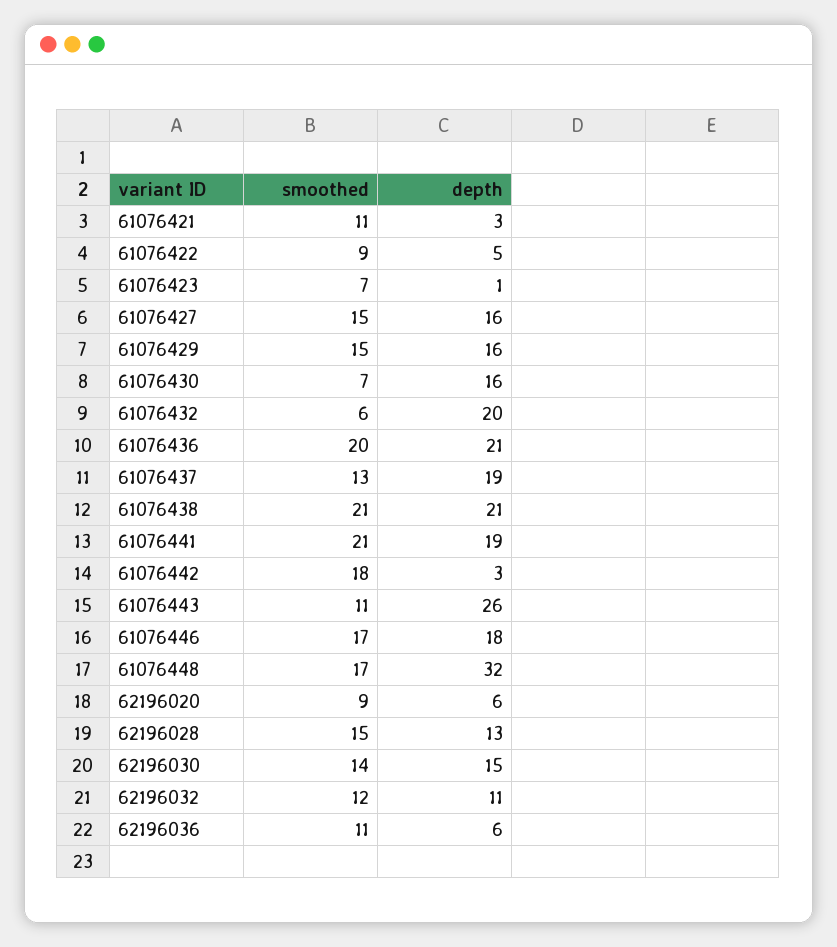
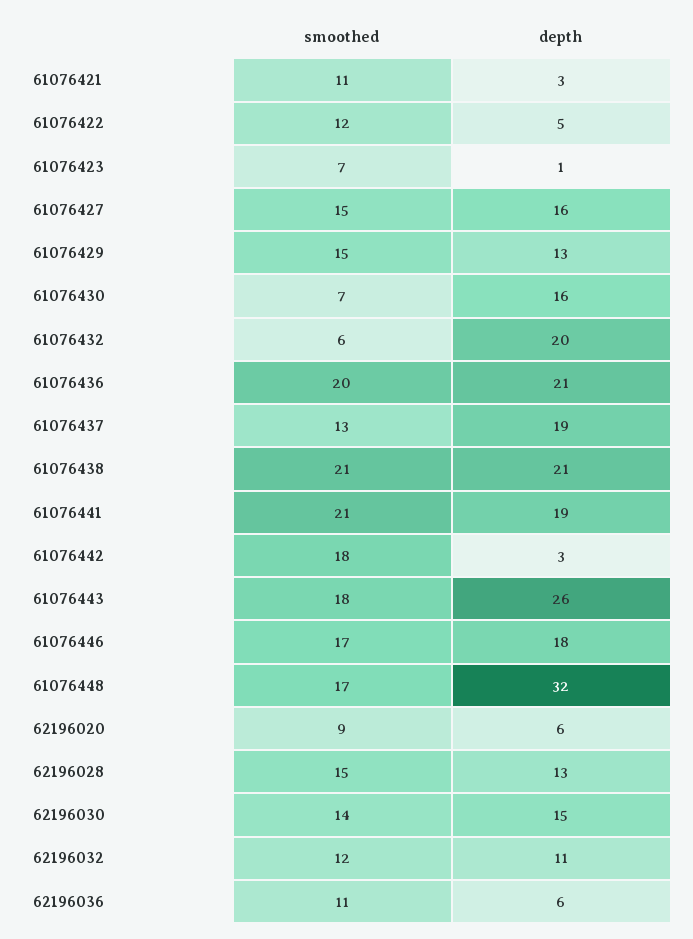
  {
    "smoothed": {
      "61076421": 11,
-     "61076422": 9,
+     "61076422": 12,
      "61076423": 7,
      "61076427": 15,
      "61076429": 15,
      "61076430": 7,
      "61076432": 6,
      "61076436": 20,
      "61076437": 13,
      "61076438": 21,
      "61076441": 21,
      "61076442": 18,
-     "61076443": 11,
+     "61076443": 18,
      "61076446": 17,
      "61076448": 17,
      "62196020": 9,
      "62196028": 15,
      "62196030": 14,
      "62196032": 12,
      "62196036": 11
    },
    "depth": {
      "61076421": 3,
      "61076422": 5,
      "61076423": 1,
      "61076427": 16,
-     "61076429": 16,
+     "61076429": 13,
      "61076430": 16,
      "61076432": 20,
      "61076436": 21,
      "61076437": 19,
      "61076438": 21,
      "61076441": 19,
      "61076442": 3,
      "61076443": 26,
      "61076446": 18,
      "61076448": 32,
      "62196020": 6,
      "62196028": 13,
      "62196030": 15,
      "62196032": 11,
      "62196036": 6
    }
  }

